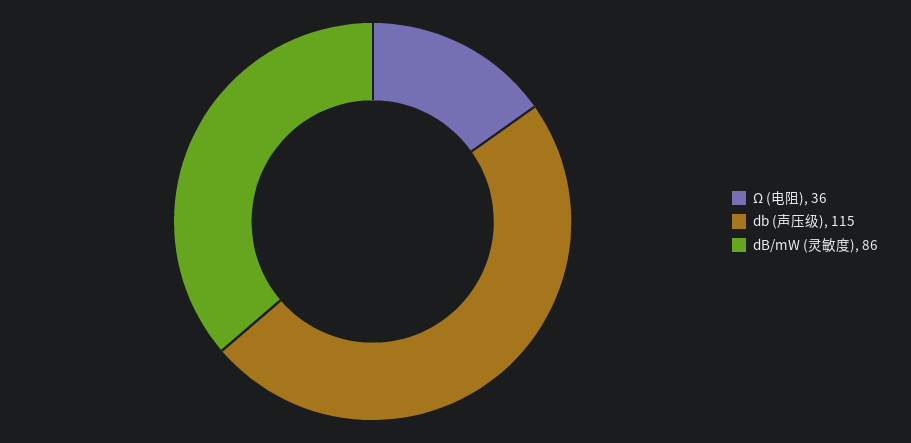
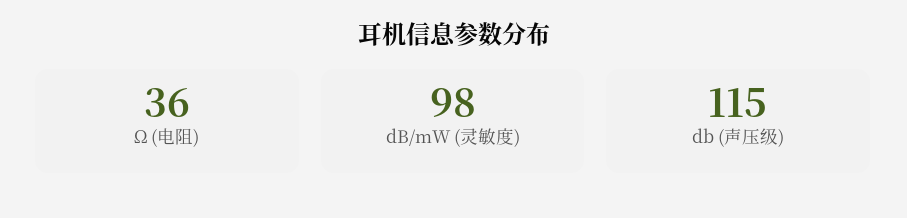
  {
    "Ω (电阻)": 36,
    "db (声压级)": 115,
-   "dB/mW (灵敏度)": 86
+   "dB/mW (灵敏度)": 98
  }

